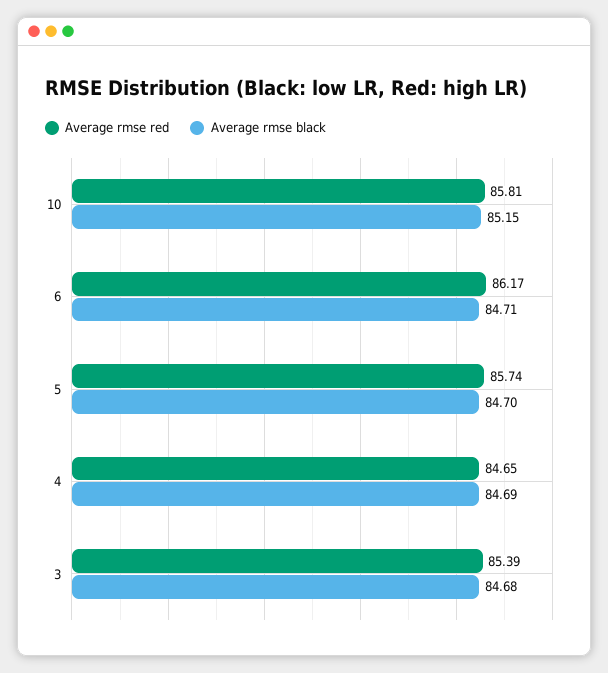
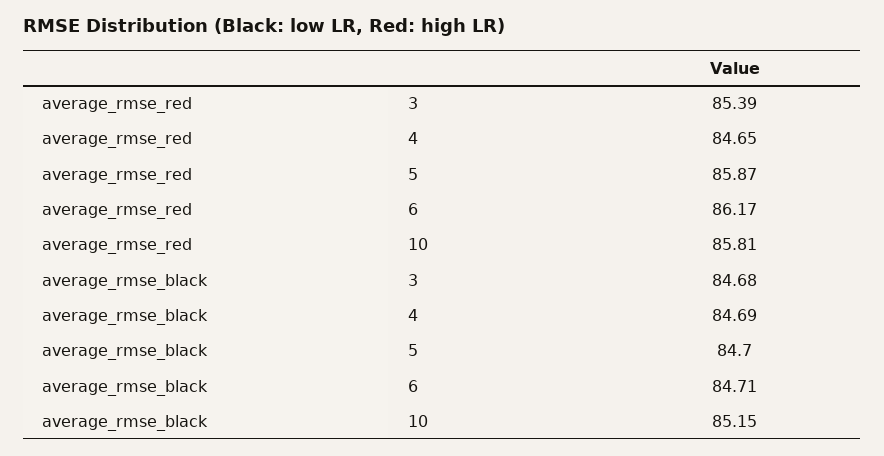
  {
    "Average rmse red": {
      "10": 85.81,
      "6": 86.17,
-     "5": 85.74,
+     "5": 85.87,
      "4": 84.65,
      "3": 85.39
    },
    "Average rmse black": {
      "10": 85.15,
      "6": 84.71,
      "5": 84.7,
      "4": 84.69,
      "3": 84.68
    }
  }

